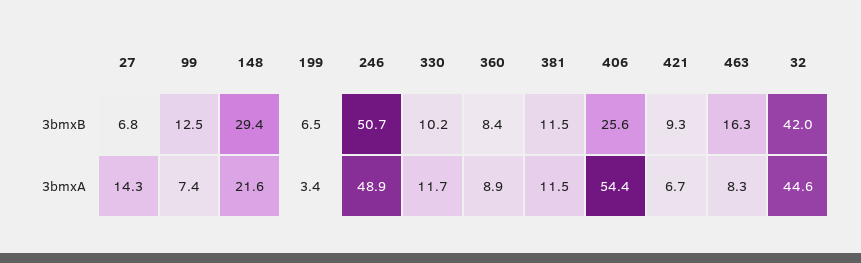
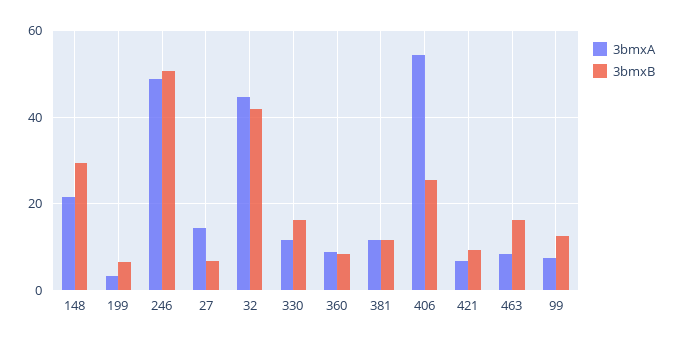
  {
    "3bmxB": {
      "27": 6.8,
      "99": 12.5,
      "148": 29.4,
      "199": 6.5,
      "246": 50.7,
-     "330": 10.2,
+     "330": 16,
      "360": 8.4,
      "381": 11.5,
      "406": 25.6,
      "421": 9.3,
      "463": 16.3,
      "32": 42
    },
    "3bmxA": {
      "27": 14.3,
      "99": 7.4,
      "148": 21.6,
      "199": 3.4,
      "246": 48.9,
      "330": 11.7,
      "360": 8.9,
      "381": 11.5,
      "406": 54.4,
      "421": 6.7,
      "463": 8.3,
      "32": 44.6
    }
  }

